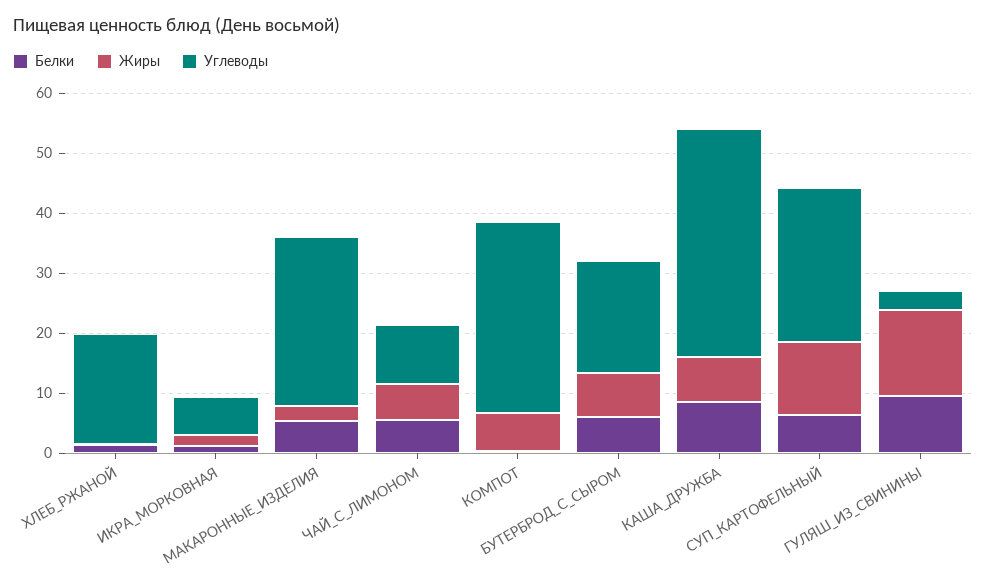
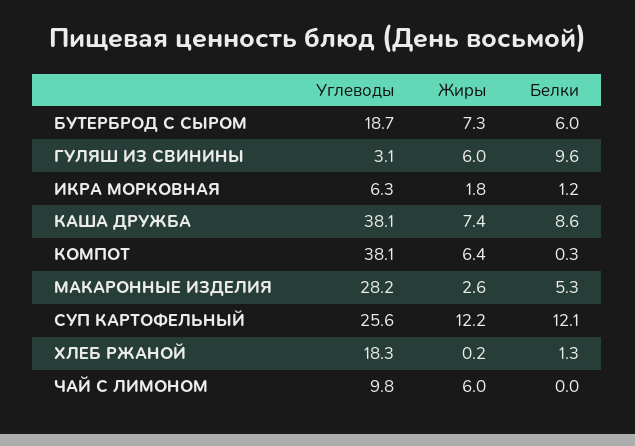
  {
    "Белки": {
      "ХЛЕБ_РЖАНОЙ": 1.3,
      "ИКРА_МОРКОВНАЯ": 1.2,
      "МАКАРОННЫЕ_ИЗДЕЛИЯ": 5.3,
-     "ЧАЙ_С_ЛИМОНОМ": 6,
+     "ЧАЙ_С_ЛИМОНОМ": 0,
      "КОМПОТ": 0.3,
      "БУТЕРБРОД_С_СЫРОМ": 6,
      "КАША_ДРУЖБА": 8.6,
-     "СУП_КАРТОФЕЛЬНЫЙ": 6,
+     "СУП_КАРТОФЕЛЬНЫЙ": 12.1,
      "ГУЛЯШ_ИЗ_СВИНИНЫ": 9.6
    },
    "Жиры": {
      "ХЛЕБ_РЖАНОЙ": 0.2,
      "ИКРА_МОРКОВНАЯ": 1.8,
      "МАКАРОННЫЕ_ИЗДЕЛИЯ": 2.6,
      "ЧАЙ_С_ЛИМОНОМ": 6,
      "КОМПОТ": 6.4,
      "БУТЕРБРОД_С_СЫРОМ": 7.3,
      "КАША_ДРУЖБА": 7.4,
      "СУП_КАРТОФЕЛЬНЫЙ": 12.2,
-     "ГУЛЯШ_ИЗ_СВИНИНЫ": 14
+     "ГУЛЯШ_ИЗ_СВИНИНЫ": 6
    },
    "Углеводы": {
      "ХЛЕБ_РЖАНОЙ": 18.3,
      "ИКРА_МОРКОВНАЯ": 6.3,
      "МАКАРОННЫЕ_ИЗДЕЛИЯ": 28.2,
      "ЧАЙ_С_ЛИМОНОМ": 9.8,
-     "КОМПОТ": 32,
+     "КОМПОТ": 38.1,
      "БУТЕРБРОД_С_СЫРОМ": 18.7,
      "КАША_ДРУЖБА": 38.1,
      "СУП_КАРТОФЕЛЬНЫЙ": 25.6,
      "ГУЛЯШ_ИЗ_СВИНИНЫ": 3.1
    }
  }

